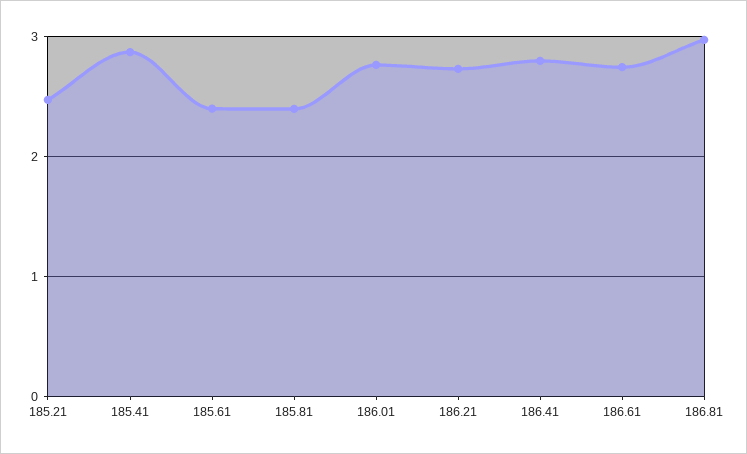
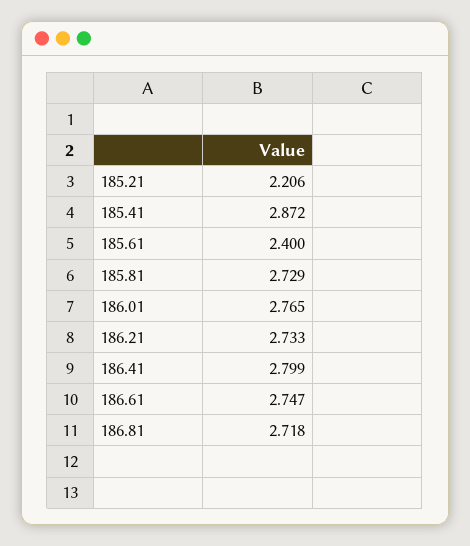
  {
-   "185.21": 2.5,
+   "185.21": 2.206,
    "185.41": 2.872,
    "185.61": 2.4,
-   "185.81": 2.4,
+   "185.81": 2.729,
    "186.01": 2.765,
    "186.21": 2.733,
    "186.41": 2.799,
    "186.61": 2.747,
-   "186.81": 3
+   "186.81": 2.718
  }

